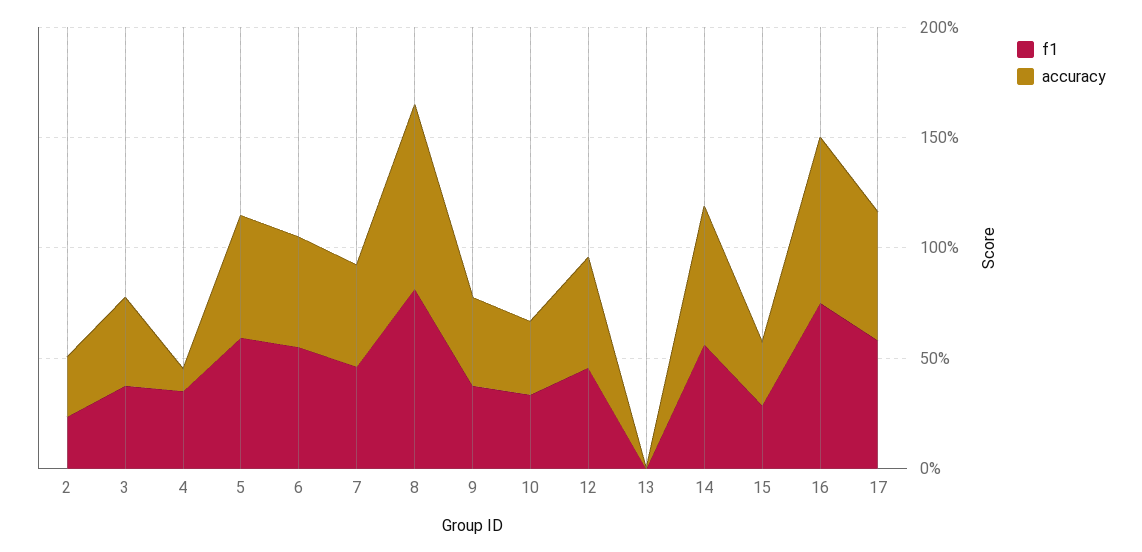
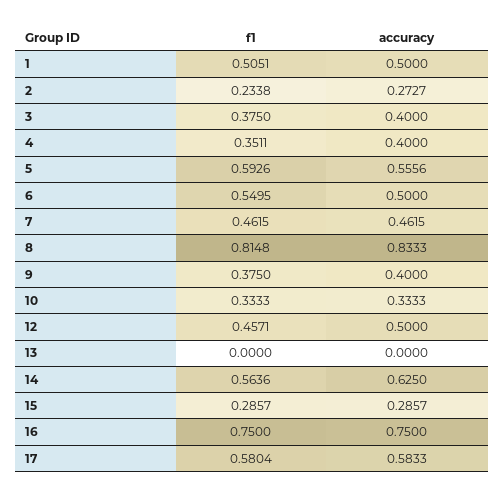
  {
    "f1": {
      "2": 0.2338,
      "3": 0.375,
      "4": 0.3511,
      "5": 0.5926,
      "6": 0.5495,
      "7": 0.4615,
      "8": 0.8148,
      "9": 0.375,
      "10": 0.3333,
      "12": 0.4571,
      "13": 0,
      "14": 0.5636,
      "15": 0.2857,
      "16": 0.75,
-     "17": 0.5804
+     "17": 0.5804,
+     "1": 0.5051
    },
    "accuracy": {
      "2": 0.2727,
      "3": 0.4,
-     "4": 0.1,
+     "4": 0.4,
      "5": 0.5556,
      "6": 0.5,
      "7": 0.4615,
      "8": 0.8333,
      "9": 0.4,
      "10": 0.3333,
      "12": 0.5,
      "13": 0,
      "14": 0.625,
      "15": 0.2857,
      "16": 0.75,
-     "17": 0.5833
+     "17": 0.5833,
+     "1": 0.5
    }
  }

